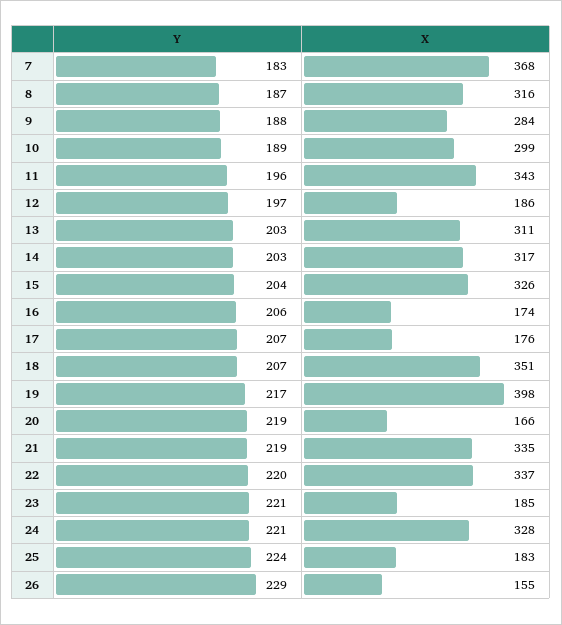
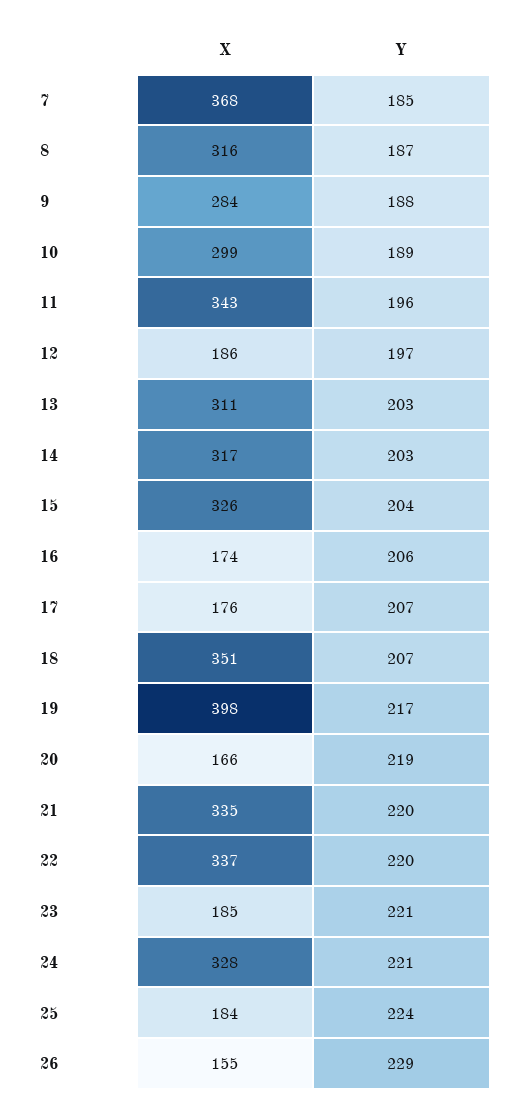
  {
    "Y": {
-     "7": 183,
+     "7": 185,
      "8": 187,
      "9": 188,
      "10": 189,
      "11": 196,
      "12": 197,
      "13": 203,
      "14": 203,
      "15": 204,
      "16": 206,
      "17": 207,
      "18": 207,
      "19": 217,
      "20": 219,
-     "21": 219,
+     "21": 220,
      "22": 220,
      "23": 221,
      "24": 221,
      "25": 224,
      "26": 229
    },
    "X": {
      "7": 368,
      "8": 316,
      "9": 284,
      "10": 299,
      "11": 343,
      "12": 186,
      "13": 311,
      "14": 317,
      "15": 326,
      "16": 174,
      "17": 176,
      "18": 351,
      "19": 398,
      "20": 166,
      "21": 335,
      "22": 337,
      "23": 185,
      "24": 328,
-     "25": 183,
+     "25": 184,
      "26": 155
    }
  }

